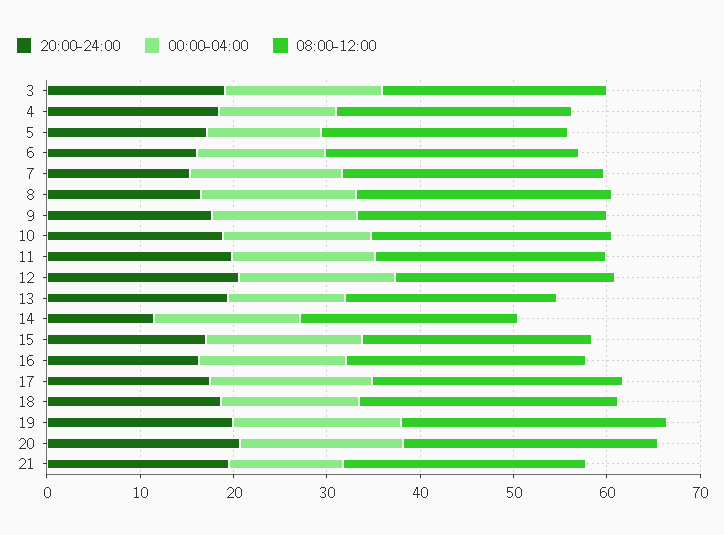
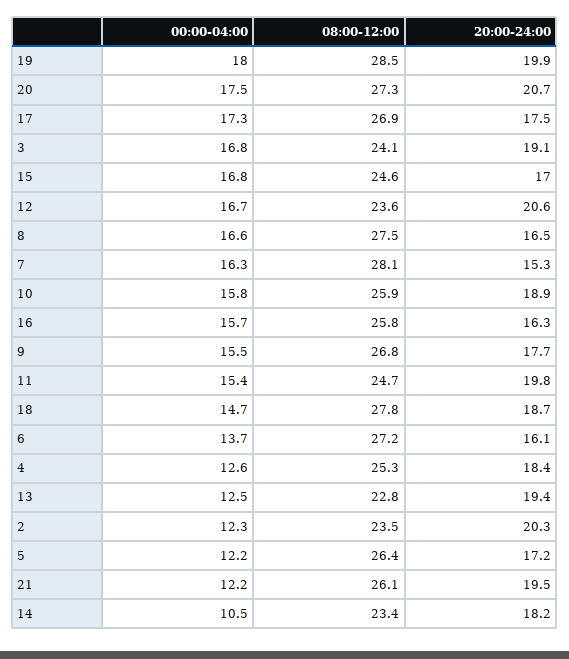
  {
    "20:00-24:00": {
      "3": 19.1,
      "4": 18.4,
      "5": 17.2,
      "6": 16.1,
      "7": 15.3,
      "8": 16.5,
      "9": 17.7,
      "10": 18.9,
      "11": 19.8,
      "12": 20.6,
      "13": 19.4,
-     "14": 12,
+     "14": 18.2,
      "15": 17,
      "16": 16.3,
      "17": 17.5,
      "18": 18.7,
      "19": 19.9,
      "20": 20.7,
-     "21": 19.5
+     "21": 19.5,
+     "2": 20.3
    },
    "00:00-04:00": {
      "3": 16.8,
      "4": 12.6,
      "5": 12.2,
      "6": 13.7,
      "7": 16.3,
      "8": 16.6,
      "9": 15.5,
      "10": 15.8,
      "11": 15.4,
      "12": 16.7,
      "13": 12.5,
-     "14": 16,
+     "14": 10.5,
      "15": 16.8,
      "16": 15.7,
      "17": 17.3,
      "18": 14.7,
      "19": 18,
      "20": 17.5,
-     "21": 12.2
+     "21": 12.2,
+     "2": 12.3
    },
    "08:00-12:00": {
      "3": 24.1,
      "4": 25.3,
      "5": 26.4,
      "6": 27.2,
      "7": 28.1,
      "8": 27.5,
      "9": 26.8,
      "10": 25.9,
      "11": 24.7,
      "12": 23.6,
      "13": 22.8,
      "14": 23.4,
      "15": 24.6,
      "16": 25.8,
      "17": 26.9,
      "18": 27.8,
      "19": 28.5,
      "20": 27.3,
-     "21": 26.1
+     "21": 26.1,
+     "2": 23.5
    }
  }

